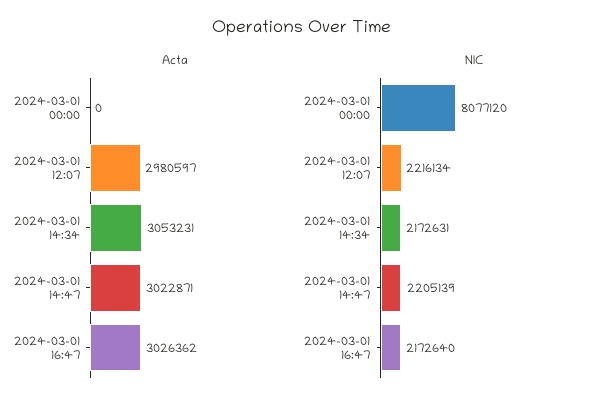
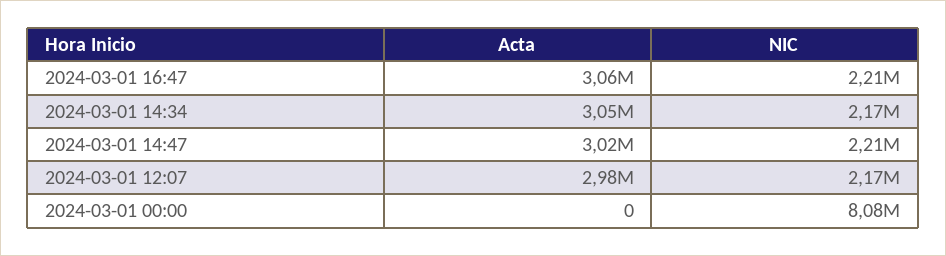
  {
    "Acta": {
      "2024-03-01 00:00": 0,
      "2024-03-01 12:07": 2980597,
      "2024-03-01 14:34": 3053231,
      "2024-03-01 14:47": 3022871,
-     "2024-03-01 16:47": 3026362
+     "2024-03-01 16:47": 3060000
    },
    "NIC": {
      "2024-03-01 00:00": 8077120,
-     "2024-03-01 12:07": 2216134,
+     "2024-03-01 12:07": 2170000,
      "2024-03-01 14:34": 2172631,
      "2024-03-01 14:47": 2205139,
-     "2024-03-01 16:47": 2172640
+     "2024-03-01 16:47": 2210000
    }
  }

